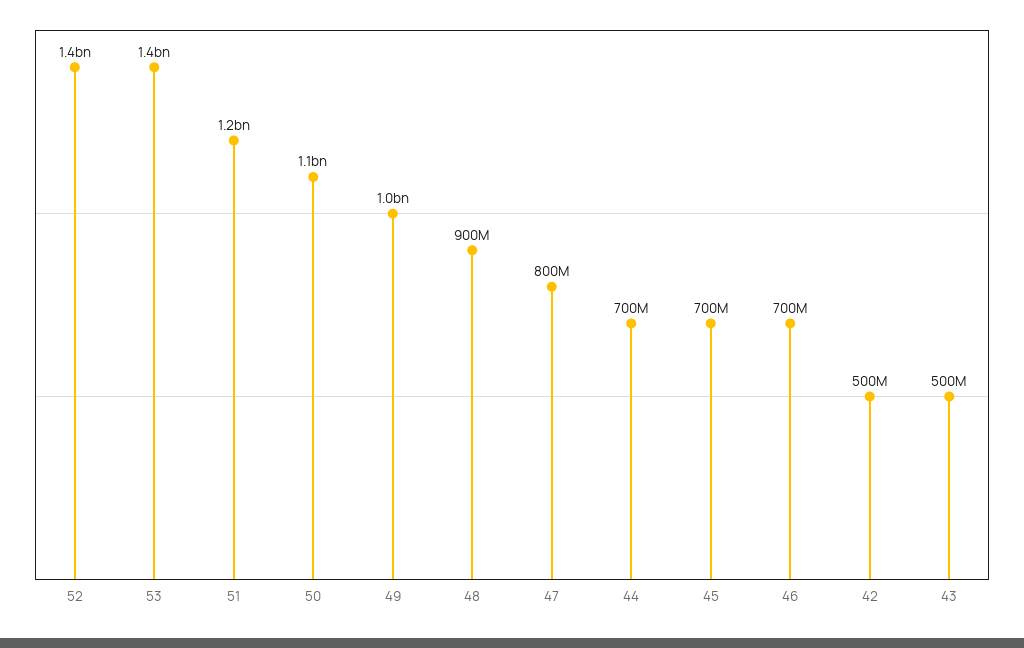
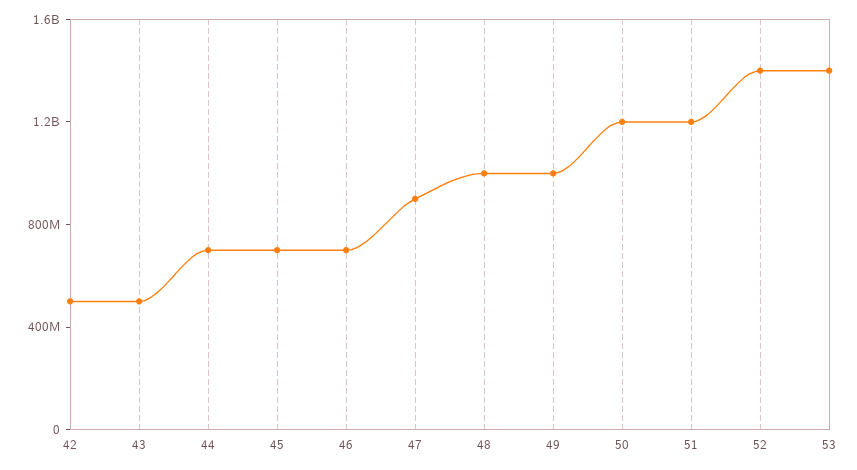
  {
    "52": 1400000000,
    "53": 1400000000,
    "51": 1200000000,
-   "50": 1100000000,
+   "50": 1200000000,
    "49": 1000000000,
-   "48": 900000000,
+   "48": 1000000000,
-   "47": 800000000,
+   "47": 900000000,
    "44": 700000000,
    "45": 700000000,
    "46": 700000000,
    "42": 500000000,
    "43": 500000000
  }

